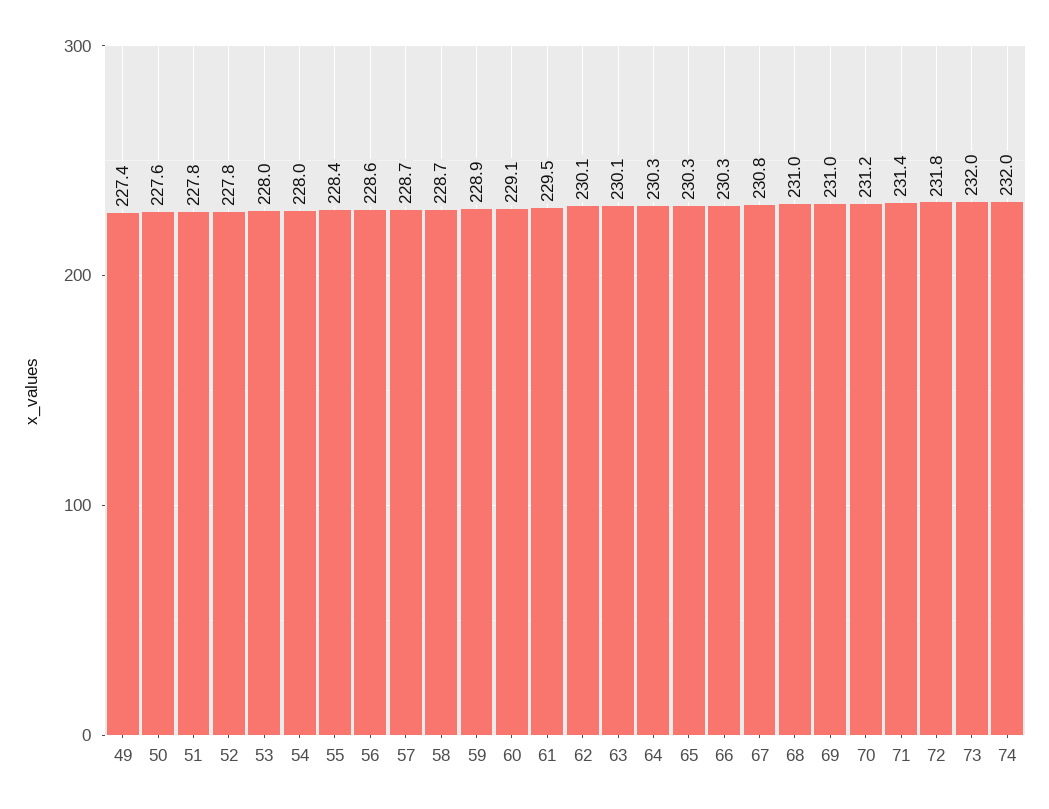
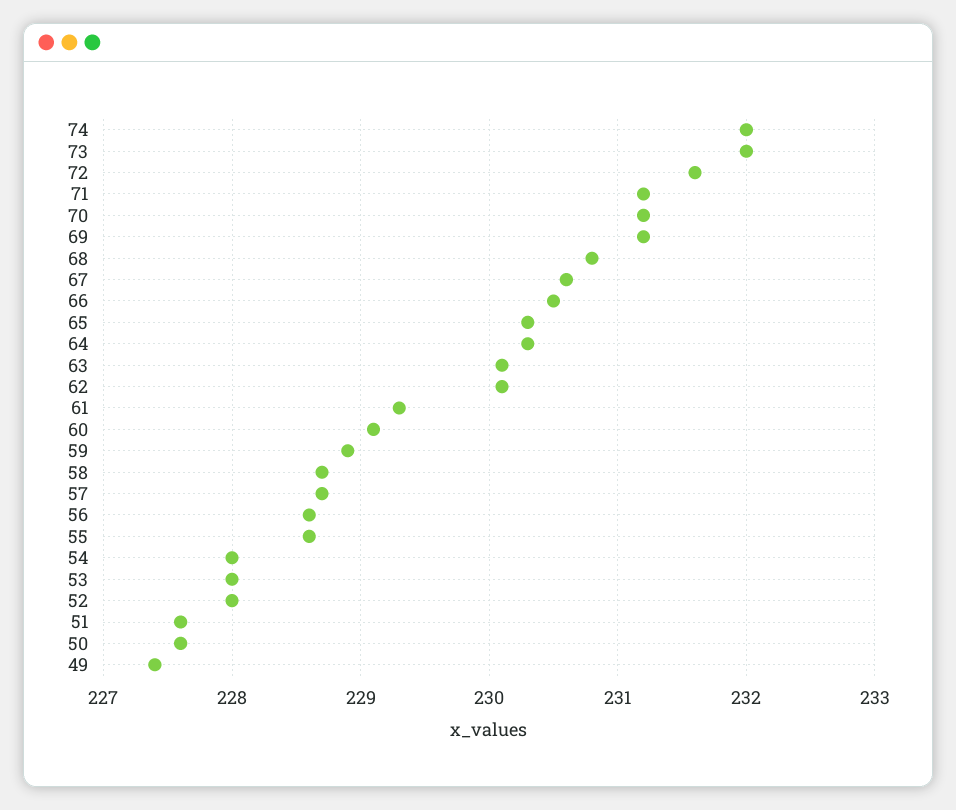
  {
    "49": 227.4,
    "50": 227.6,
-   "51": 227.8,
+   "51": 227.6,
-   "52": 227.8,
+   "52": 228,
    "53": 228,
    "54": 228,
-   "55": 228.4,
+   "55": 228.6,
    "56": 228.6,
    "57": 228.7,
    "58": 228.7,
    "59": 228.9,
    "60": 229.1,
-   "61": 229.5,
+   "61": 229.3,
    "62": 230.1,
    "63": 230.1,
    "64": 230.3,
    "65": 230.3,
-   "66": 230.3,
+   "66": 230.5,
-   "67": 230.8,
+   "67": 230.6,
-   "68": 231,
+   "68": 230.8,
-   "69": 231,
+   "69": 231.2,
    "70": 231.2,
-   "71": 231.4,
+   "71": 231.2,
-   "72": 231.8,
+   "72": 231.6,
    "73": 232,
    "74": 232
  }

